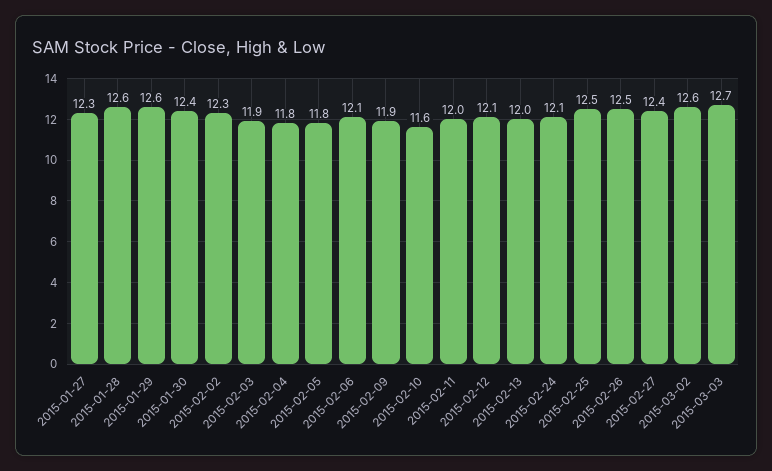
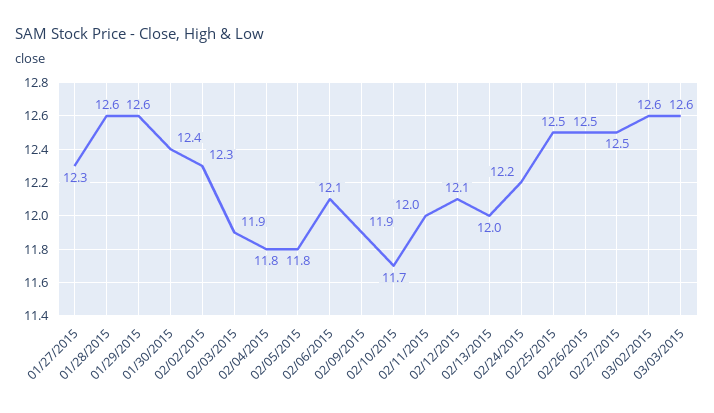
  {
    "2015-01-27": 12.3,
    "2015-01-28": 12.6,
    "2015-01-29": 12.6,
    "2015-01-30": 12.4,
    "2015-02-02": 12.3,
    "2015-02-03": 11.9,
    "2015-02-04": 11.8,
    "2015-02-05": 11.8,
    "2015-02-06": 12.1,
    "2015-02-09": 11.9,
-   "2015-02-10": 11.6,
+   "2015-02-10": 11.7,
    "2015-02-11": 12,
    "2015-02-12": 12.1,
    "2015-02-13": 12,
-   "2015-02-24": 12.1,
+   "2015-02-24": 12.2,
    "2015-02-25": 12.5,
    "2015-02-26": 12.5,
-   "2015-02-27": 12.4,
+   "2015-02-27": 12.5,
    "2015-03-02": 12.6,
-   "2015-03-03": 12.7
+   "2015-03-03": 12.6
  }

